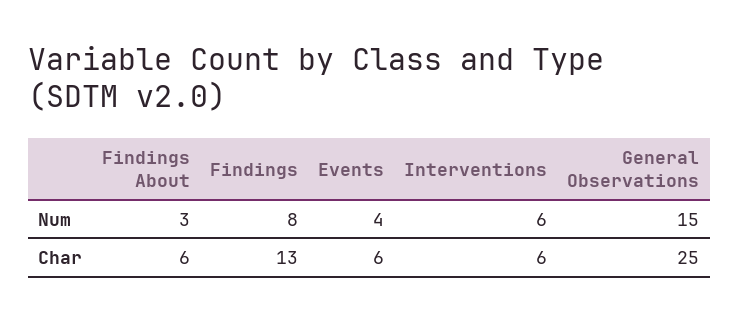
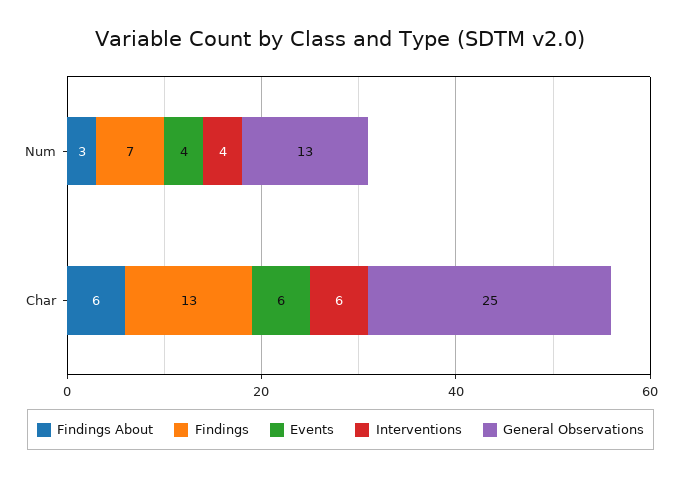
  {
    "Findings About": {
      "Num": 3,
      "Char": 6
    },
    "Findings": {
-     "Num": 8,
+     "Num": 7,
      "Char": 13
    },
    "Events": {
      "Num": 4,
      "Char": 6
    },
    "Interventions": {
-     "Num": 6,
+     "Num": 4,
      "Char": 6
    },
    "General Observations": {
-     "Num": 15,
+     "Num": 13,
      "Char": 25
    }
  }

